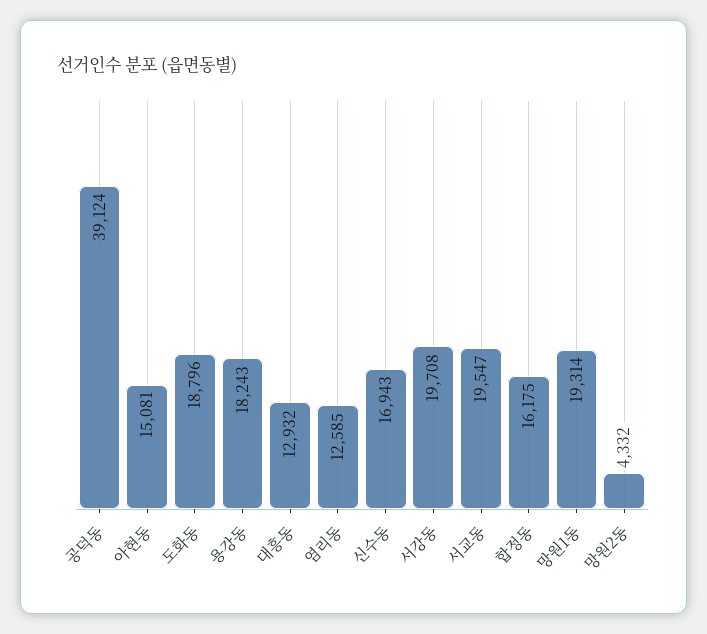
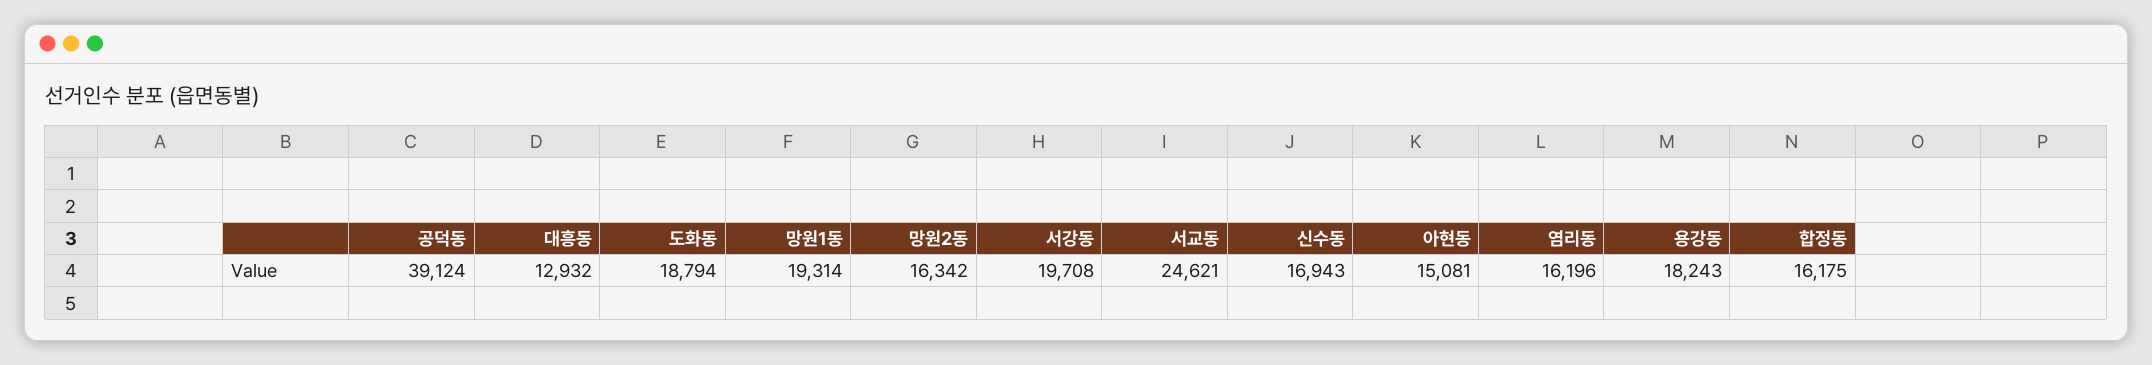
  {
    "공덕동": 39124,
    "아현동": 15081,
-   "도화동": 18796,
+   "도화동": 18794,
    "용강동": 18243,
    "대흥동": 12932,
-   "염리동": 12585,
+   "염리동": 16196,
    "신수동": 16943,
    "서강동": 19708,
-   "서교동": 19547,
+   "서교동": 24621,
    "합정동": 16175,
    "망원1동": 19314,
-   "망원2동": 4332
+   "망원2동": 16342
  }

